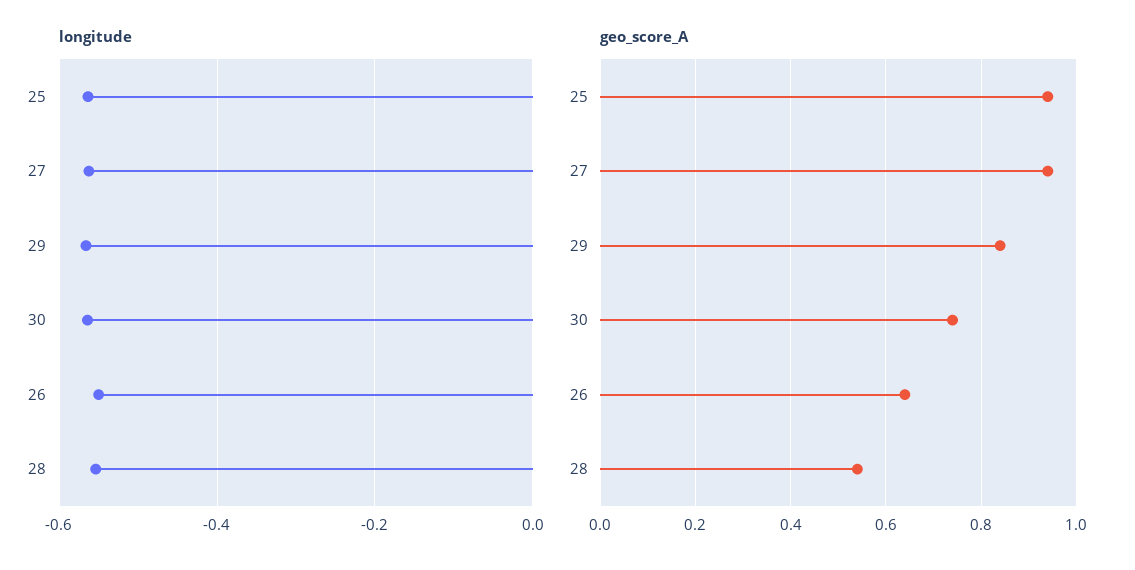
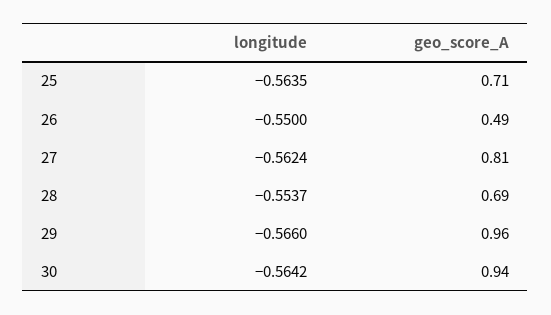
  {
    "longitude": {
      "25": -0.5635,
      "27": -0.5624,
      "29": -0.566,
      "30": -0.5642,
      "26": -0.55,
      "28": -0.5537
    },
    "geo_score_A": {
-     "25": 0.95,
+     "25": 0.71,
-     "27": 0.95,
+     "27": 0.81,
-     "29": 0.85,
+     "29": 0.96,
-     "30": 0.75,
+     "30": 0.94,
-     "26": 0.65,
+     "26": 0.49,
-     "28": 0.55
+     "28": 0.69
    }
  }

